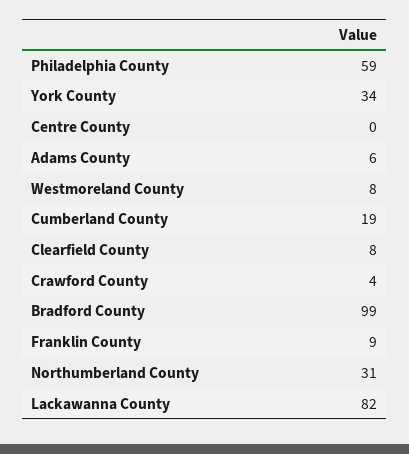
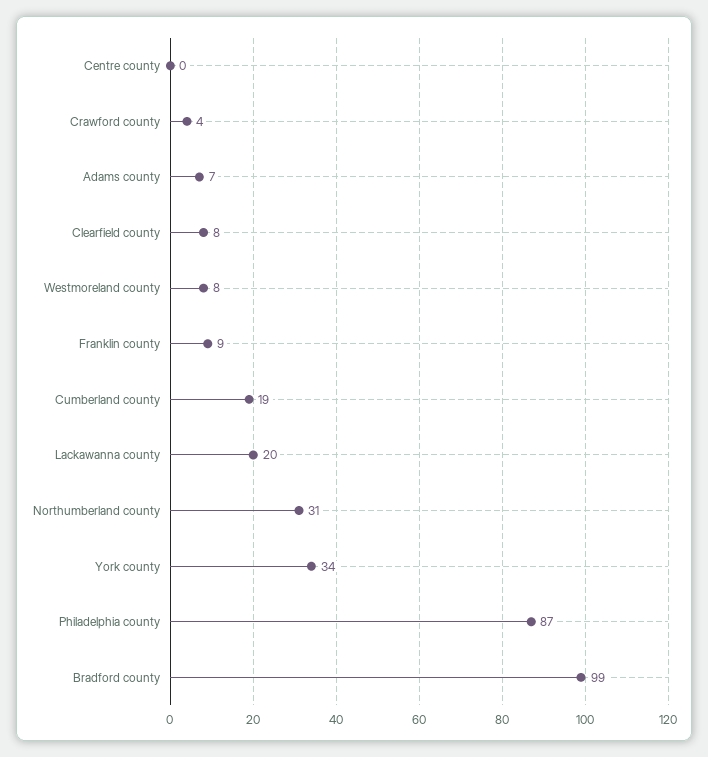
  {
-   "Philadelphia County": 59,
+   "Philadelphia County": 87,
    "York County": 34,
    "Centre County": 0,
-   "Adams County": 6,
+   "Adams County": 7,
    "Westmoreland County": 8,
    "Cumberland County": 19,
    "Clearfield County": 8,
    "Crawford County": 4,
    "Bradford County": 99,
    "Franklin County": 9,
    "Northumberland County": 31,
-   "Lackawanna County": 82
+   "Lackawanna County": 20
  }

